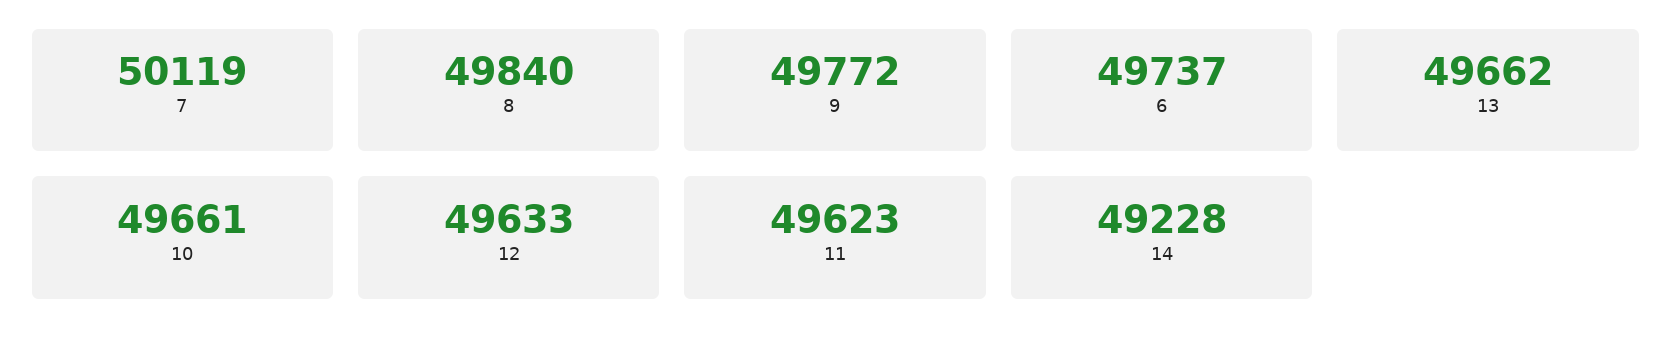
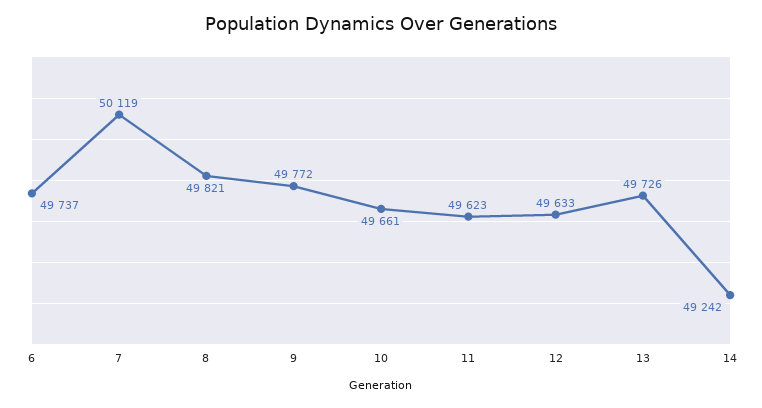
  {
    "7": 50119,
-   "8": 49840,
+   "8": 49821,
    "9": 49772,
    "6": 49737,
-   "13": 49662,
+   "13": 49726,
    "10": 49661,
    "12": 49633,
    "11": 49623,
-   "14": 49228
+   "14": 49242
  }

